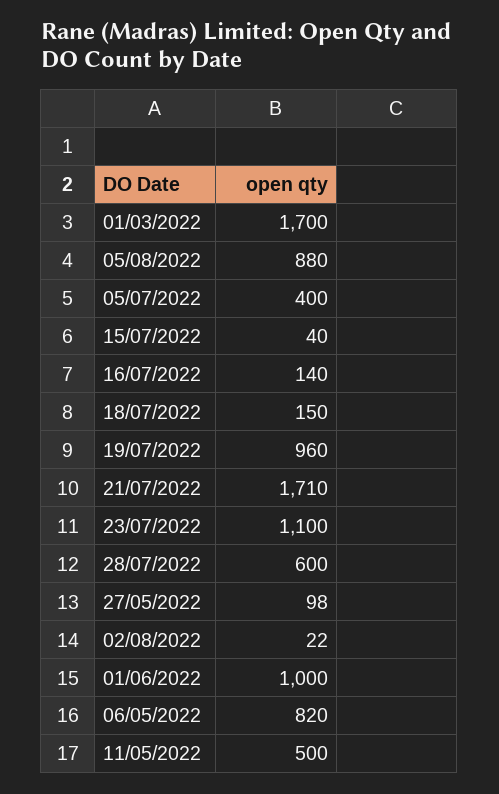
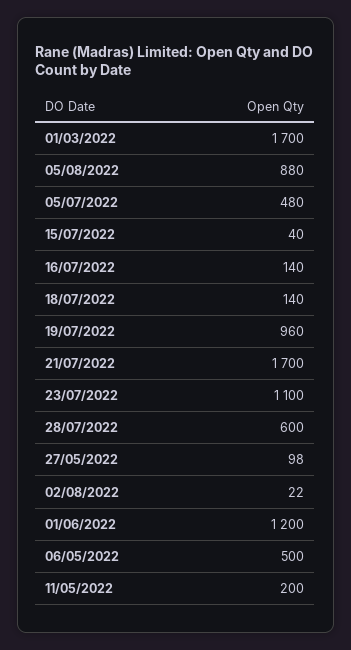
  {
    "01/03/2022": 1700,
    "05/08/2022": 880,
-   "05/07/2022": 400,
+   "05/07/2022": 480,
    "15/07/2022": 40,
    "16/07/2022": 140,
-   "18/07/2022": 150,
+   "18/07/2022": 140,
    "19/07/2022": 960,
-   "21/07/2022": 1710,
+   "21/07/2022": 1700,
    "23/07/2022": 1100,
    "28/07/2022": 600,
    "27/05/2022": 98,
    "02/08/2022": 22,
-   "01/06/2022": 1000,
+   "01/06/2022": 1200,
-   "06/05/2022": 820,
+   "06/05/2022": 500,
-   "11/05/2022": 500
+   "11/05/2022": 200
  }

